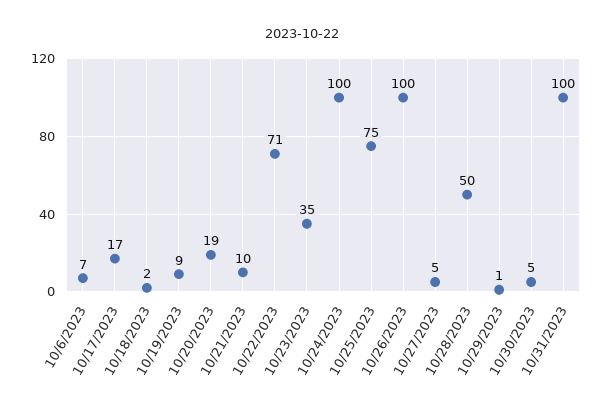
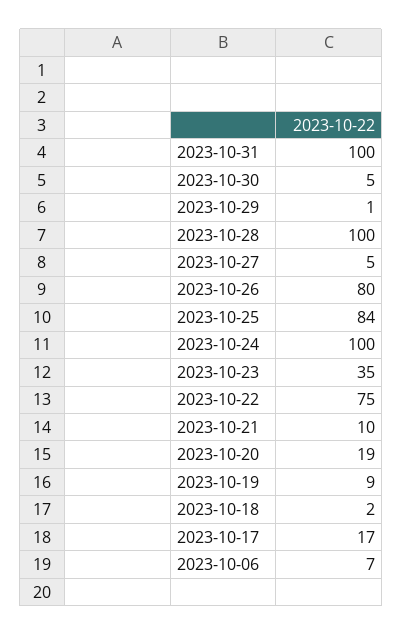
  {
    "10/6/2023": 7,
    "10/17/2023": 17,
    "10/18/2023": 2,
    "10/19/2023": 9,
    "10/20/2023": 19,
    "10/21/2023": 10,
-   "10/22/2023": 71,
+   "10/22/2023": 75,
    "10/23/2023": 35,
    "10/24/2023": 100,
-   "10/25/2023": 75,
+   "10/25/2023": 84,
-   "10/26/2023": 100,
+   "10/26/2023": 80,
    "10/27/2023": 5,
-   "10/28/2023": 50,
+   "10/28/2023": 100,
    "10/29/2023": 1,
    "10/30/2023": 5,
    "10/31/2023": 100
  }

